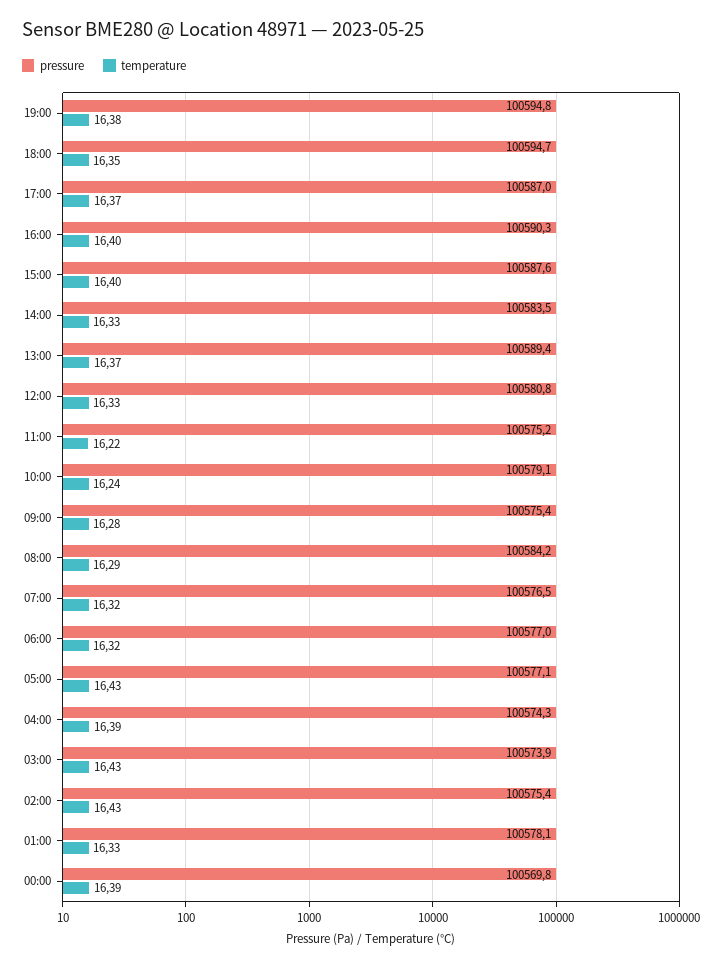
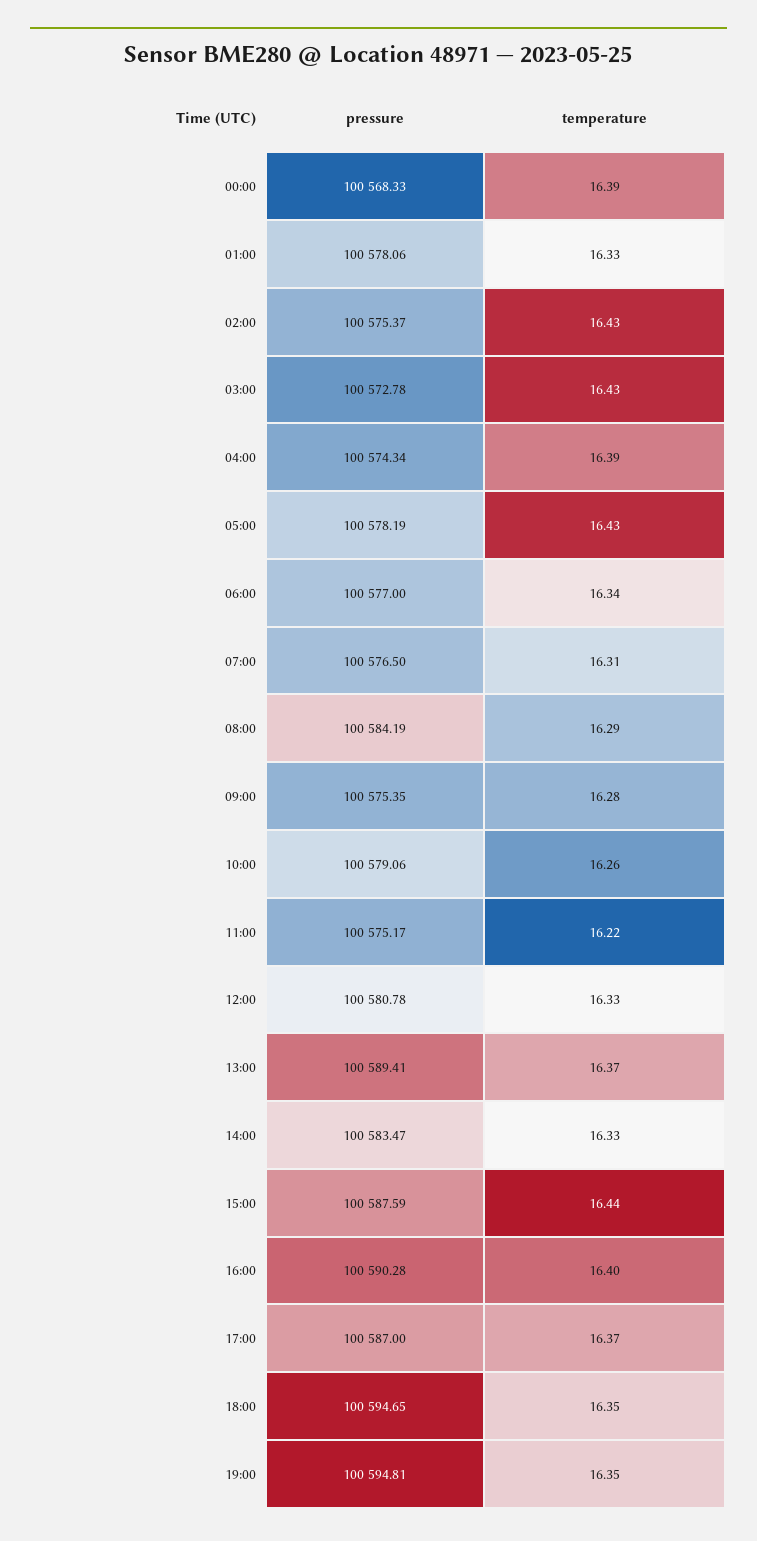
  {
    "pressure": {
      "19:00": 100594.81,
      "18:00": 100594.65,
      "17:00": 100587,
      "16:00": 100590.28,
      "15:00": 100587.59,
      "14:00": 100583.47,
      "13:00": 100589.41,
      "12:00": 100580.78,
      "11:00": 100575.17,
      "10:00": 100579.06,
      "09:00": 100575.35,
      "08:00": 100584.19,
      "07:00": 100576.5,
      "06:00": 100577,
-     "05:00": 100577.1,
+     "05:00": 100578.19,
      "04:00": 100574.34,
-     "03:00": 100573.9,
+     "03:00": 100572.78,
      "02:00": 100575.37,
      "01:00": 100578.06,
-     "00:00": 100569.8
+     "00:00": 100568.33
    },
    "temperature": {
-     "19:00": 16.38,
+     "19:00": 16.35,
      "18:00": 16.35,
      "17:00": 16.37,
      "16:00": 16.4,
-     "15:00": 16.4,
+     "15:00": 16.44,
      "14:00": 16.33,
      "13:00": 16.37,
      "12:00": 16.33,
      "11:00": 16.22,
-     "10:00": 16.24,
+     "10:00": 16.26,
      "09:00": 16.28,
      "08:00": 16.29,
-     "07:00": 16.32,
+     "07:00": 16.31,
-     "06:00": 16.32,
+     "06:00": 16.34,
      "05:00": 16.43,
      "04:00": 16.39,
      "03:00": 16.43,
      "02:00": 16.43,
      "01:00": 16.33,
      "00:00": 16.39
    }
  }

